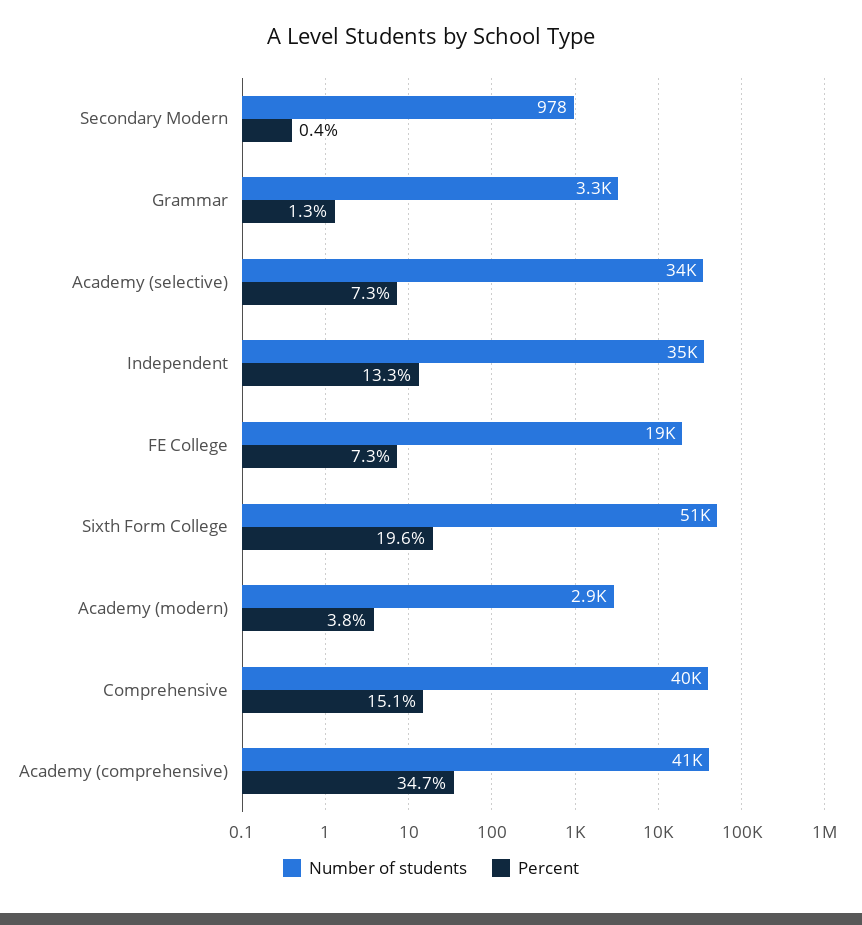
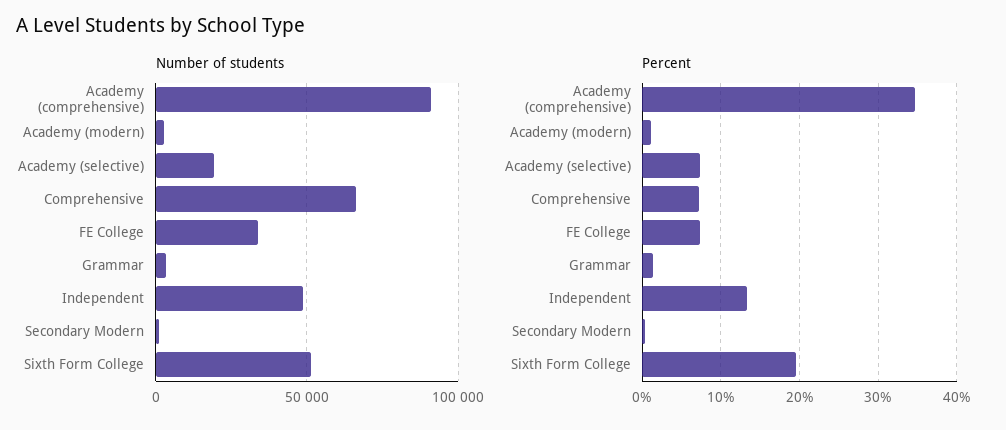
  {
    "Number of students": {
      "Secondary Modern": 978,
      "Grammar": 3300,
-     "Academy (selective)": 34000,
+     "Academy (selective)": 20000,
-     "Independent": 35000,
+     "Independent": 50000,
-     "FE College": 19000,
+     "FE College": 35000,
      "Sixth Form College": 51000,
      "Academy (modern)": 2900,
-     "Comprehensive": 40000,
+     "Comprehensive": 65000,
-     "Academy (comprehensive)": 41000
+     "Academy (comprehensive)": 90000
    },
    "Percent": {
      "Secondary Modern": 0.4,
      "Grammar": 1.3,
      "Academy (selective)": 7.3,
      "Independent": 13.3,
      "FE College": 7.3,
      "Sixth Form College": 19.6,
-     "Academy (modern)": 3.8,
+     "Academy (modern)": 1,
-     "Comprehensive": 15.1,
+     "Comprehensive": 7,
      "Academy (comprehensive)": 34.7
    }
  }

